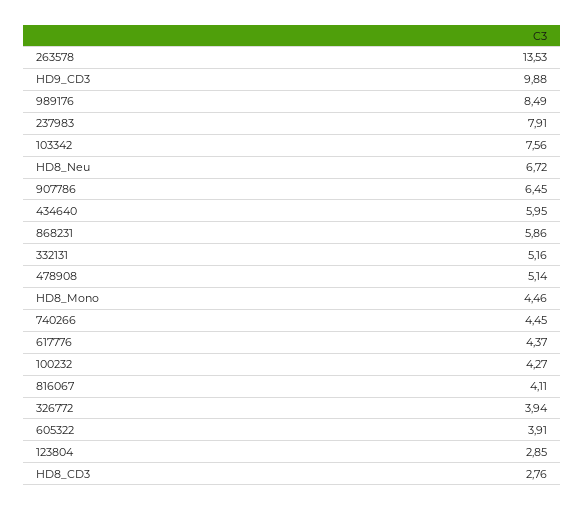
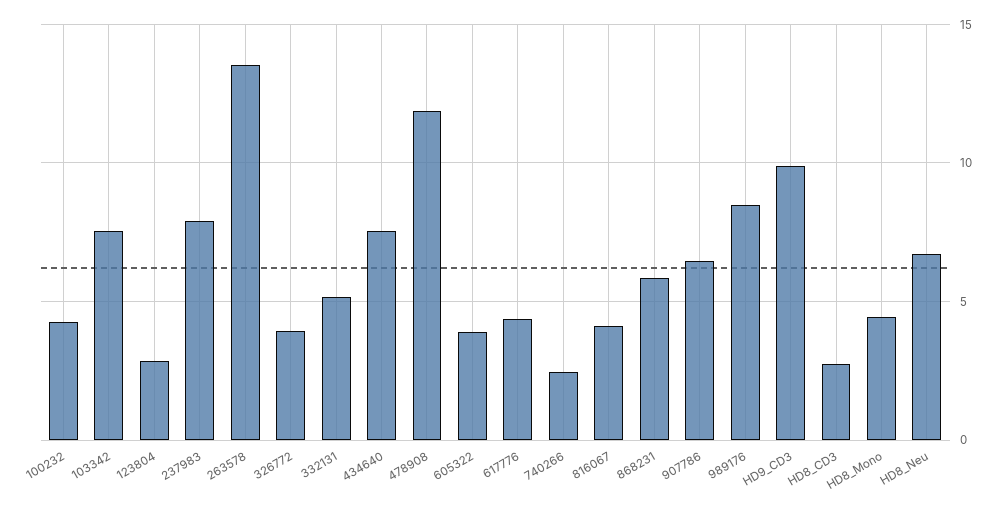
  {
    "263578": 13.53,
    "HD9_CD3": 9.88,
    "989176": 8.49,
    "237983": 7.91,
    "103342": 7.56,
    "HD8_Neu": 6.72,
    "907786": 6.45,
-   "434640": 5.95,
+   "434640": 7.5,
    "868231": 5.86,
    "332131": 5.16,
-   "478908": 5.14,
+   "478908": 12,
    "HD8_Mono": 4.46,
-   "740266": 4.45,
+   "740266": 2.5,
    "617776": 4.37,
    "100232": 4.27,
    "816067": 4.11,
    "326772": 3.94,
    "605322": 3.91,
    "123804": 2.85,
    "HD8_CD3": 2.76
  }

